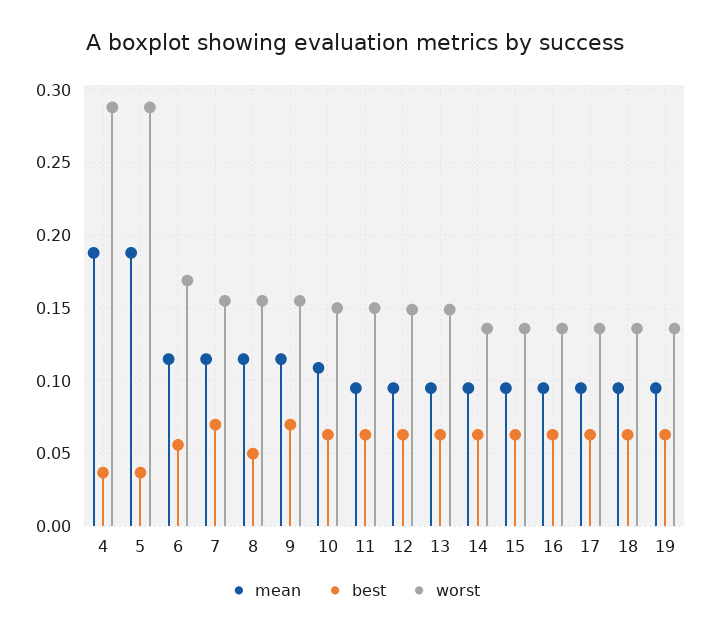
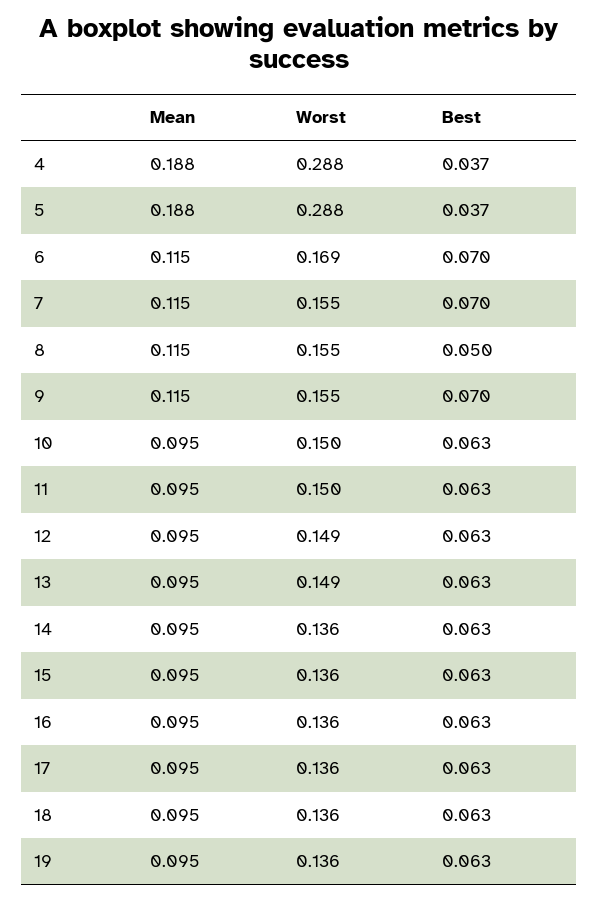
  {
    "mean": {
      "4": 0.188,
      "5": 0.188,
      "6": 0.115,
      "7": 0.115,
      "8": 0.115,
      "9": 0.115,
-     "10": 0.11,
+     "10": 0.095,
      "11": 0.095,
      "12": 0.095,
      "13": 0.095,
      "14": 0.095,
      "15": 0.095,
      "16": 0.095,
      "17": 0.095,
      "18": 0.095,
      "19": 0.095
    },
    "best": {
      "4": 0.037,
      "5": 0.037,
-     "6": 0.055,
+     "6": 0.07,
      "7": 0.07,
      "8": 0.05,
      "9": 0.07,
      "10": 0.063,
      "11": 0.063,
      "12": 0.063,
      "13": 0.063,
      "14": 0.063,
      "15": 0.063,
      "16": 0.063,
      "17": 0.063,
      "18": 0.063,
      "19": 0.063
    },
    "worst": {
      "4": 0.288,
      "5": 0.288,
      "6": 0.169,
      "7": 0.155,
      "8": 0.155,
      "9": 0.155,
      "10": 0.15,
      "11": 0.15,
      "12": 0.149,
      "13": 0.149,
      "14": 0.136,
      "15": 0.136,
      "16": 0.136,
      "17": 0.136,
      "18": 0.136,
      "19": 0.136
    }
  }

